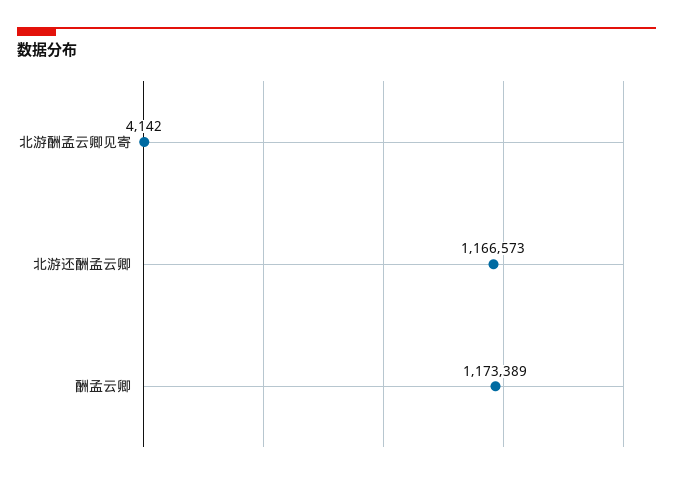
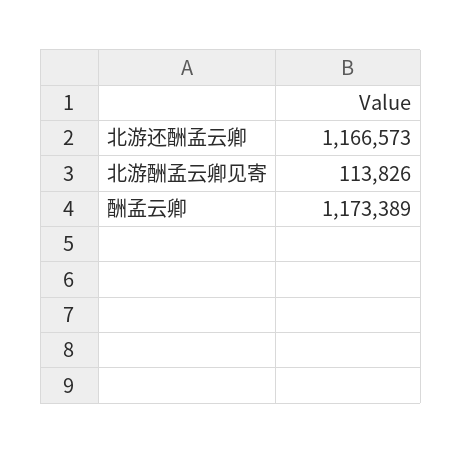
  {
-   "北游酬孟云卿见寄": 4142,
+   "北游酬孟云卿见寄": 113826,
    "北游还酬孟云卿": 1166573,
    "酬孟云卿": 1173389
  }

